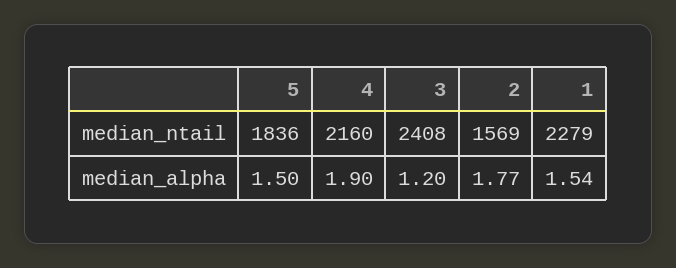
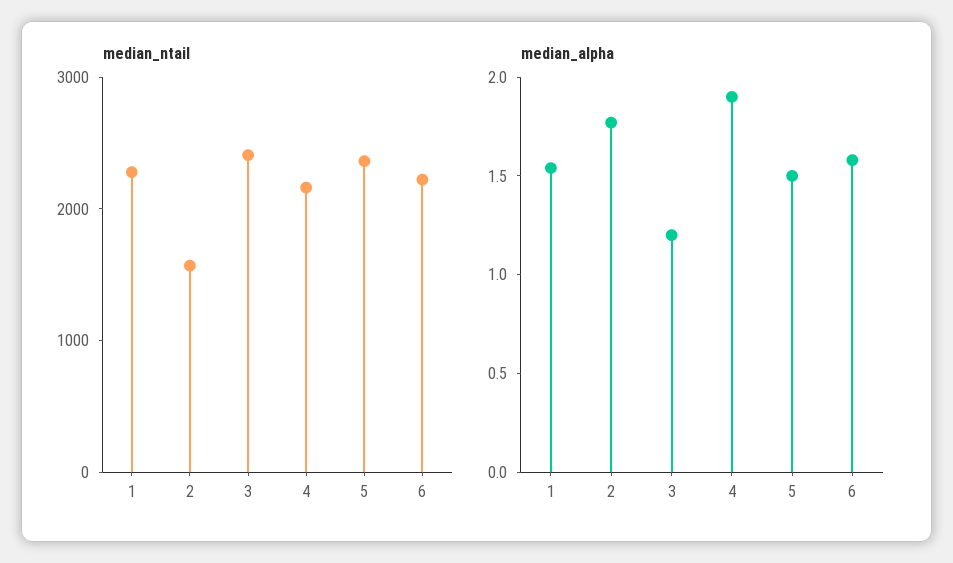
  {
    "median_ntail": {
-     "5": 1836,
+     "5": 2400,
      "4": 2160,
      "3": 2408,
      "2": 1569,
-     "1": 2279
+     "1": 2279,
+     "6": 2200
    },
    "median_alpha": {
      "5": 1.5,
      "4": 1.9,
      "3": 1.2,
      "2": 1.77,
-     "1": 1.54
+     "1": 1.54,
+     "6": 1.6
    }
  }

